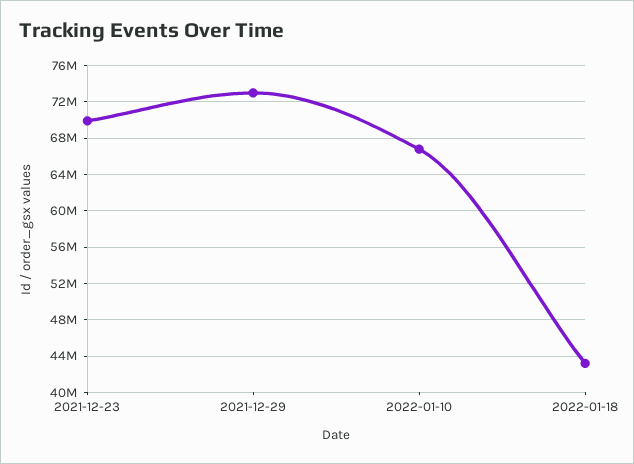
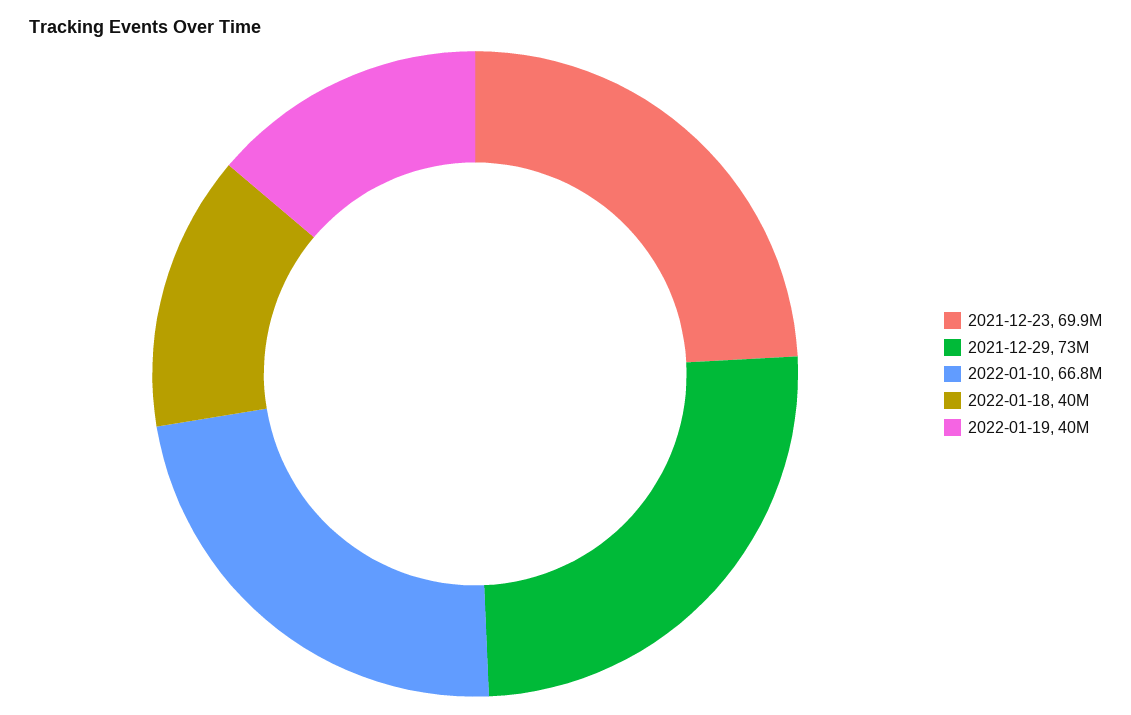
  {
    "2021-12-23": 69900000,
    "2021-12-29": 73000000,
    "2022-01-10": 66800000,
-   "2022-01-18": 43000000
+   "2022-01-18": 40000000,
+   "2022-01-19": 40000000
  }

